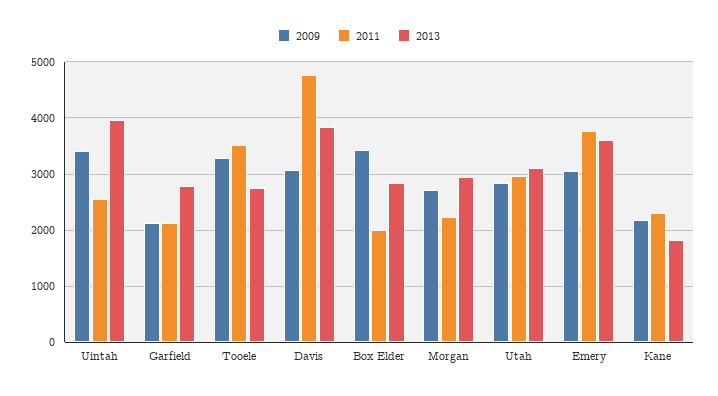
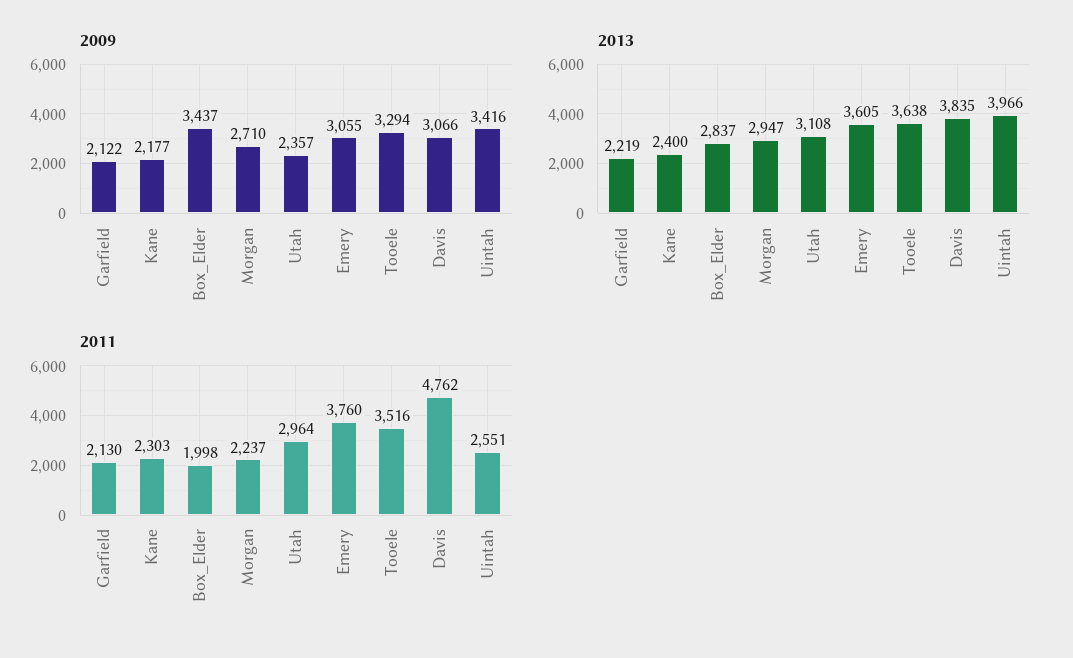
  {
    "2009": {
      "Uintah": 3416,
      "Garfield": 2122,
      "Tooele": 3294,
      "Davis": 3066,
      "Box Elder": 3437,
      "Morgan": 2710,
-     "Utah": 2800,
+     "Utah": 2357,
      "Emery": 3055,
      "Kane": 2177
    },
    "2011": {
      "Uintah": 2551,
      "Garfield": 2130,
      "Tooele": 3516,
      "Davis": 4762,
      "Box Elder": 1998,
      "Morgan": 2237,
      "Utah": 2964,
      "Emery": 3760,
      "Kane": 2303
    },
    "2013": {
      "Uintah": 3966,
-     "Garfield": 2800,
+     "Garfield": 2219,
-     "Tooele": 2800,
+     "Tooele": 3638,
      "Davis": 3835,
      "Box Elder": 2837,
      "Morgan": 2947,
      "Utah": 3108,
      "Emery": 3605,
-     "Kane": 1800
+     "Kane": 2400
    }
  }

